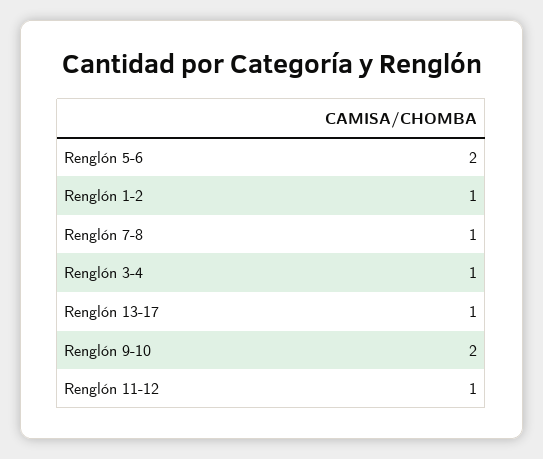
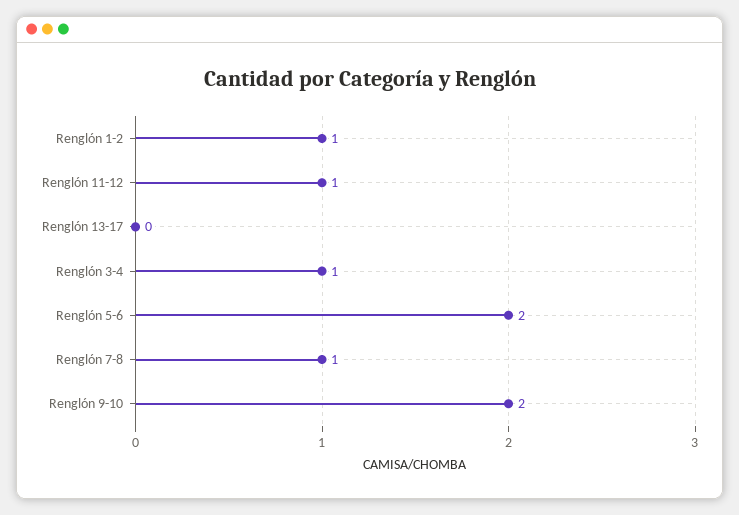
  {
    "Renglón 5-6": 2,
    "Renglón 1-2": 1,
    "Renglón 7-8": 1,
    "Renglón 3-4": 1,
-   "Renglón 13-17": 1,
+   "Renglón 13-17": 0,
    "Renglón 9-10": 2,
    "Renglón 11-12": 1
  }

